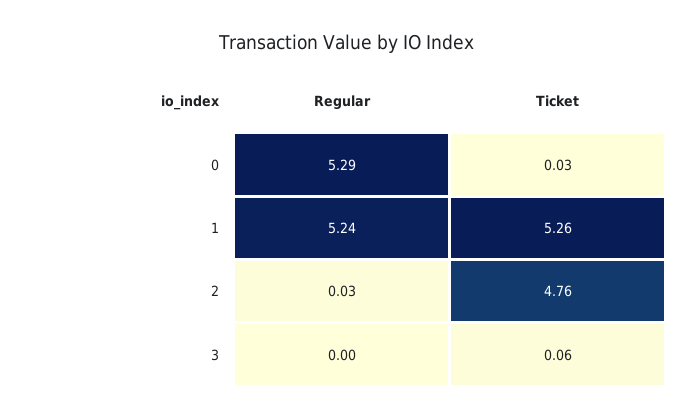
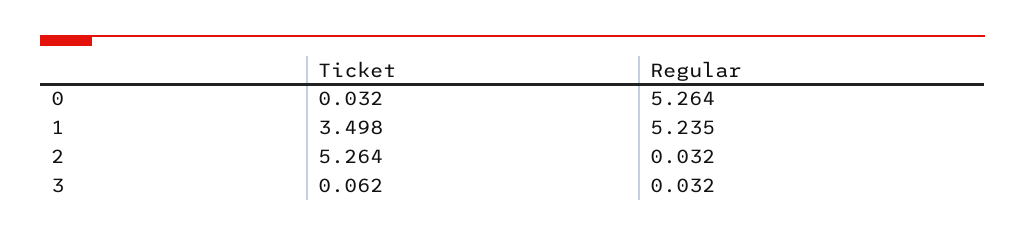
  {
    "Regular": {
-     "0": 5.29,
+     "0": 5.264,
      "1": 5.235,
      "2": 0.032,
-     "3": 0
+     "3": 0.032
    },
    "Ticket": {
      "0": 0.032,
-     "1": 5.26,
+     "1": 3.498,
-     "2": 4.76,
+     "2": 5.264,
      "3": 0.062
    }
  }

